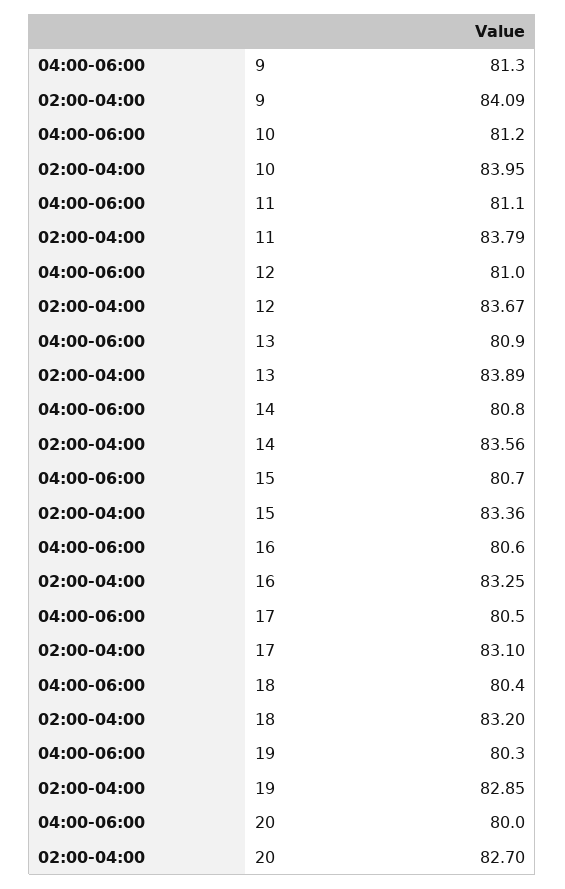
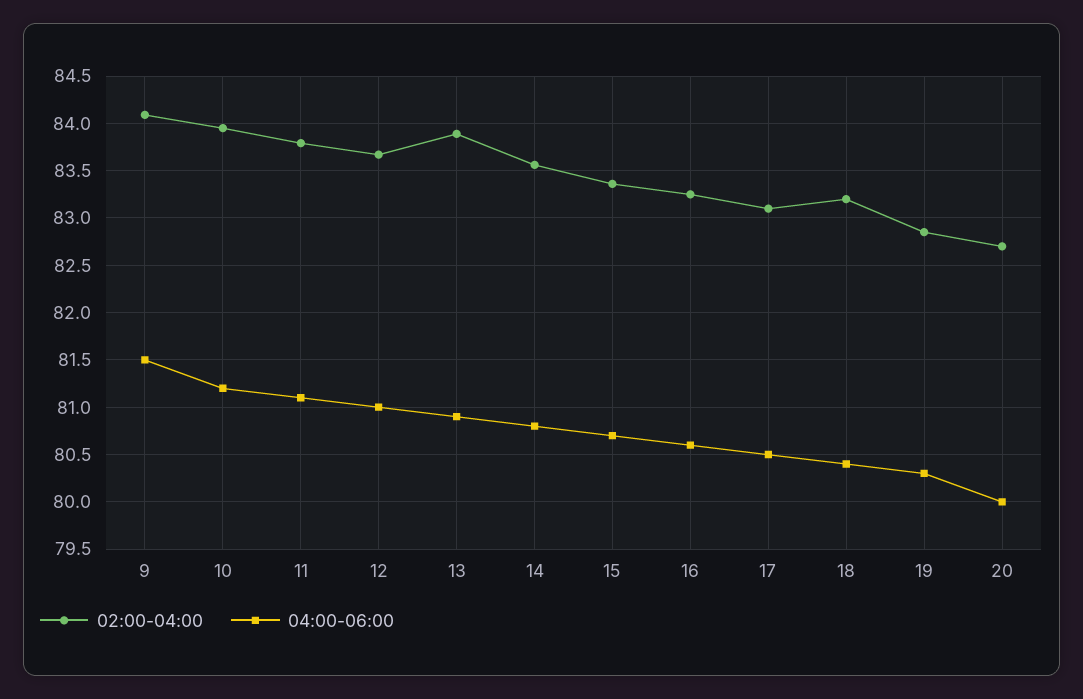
  {
    "04:00-06:00": {
-     "9": 81.3,
+     "9": 81.5,
      "10": 81.2,
      "11": 81.1,
      "12": 81,
      "13": 80.9,
      "14": 80.8,
      "15": 80.7,
      "16": 80.6,
      "17": 80.5,
      "18": 80.4,
      "19": 80.3,
      "20": 80
    },
    "02:00-04:00": {
      "9": 84.09,
      "10": 83.95,
      "11": 83.79,
      "12": 83.67,
      "13": 83.89,
      "14": 83.56,
      "15": 83.36,
      "16": 83.25,
      "17": 83.1,
      "18": 83.2,
      "19": 82.85,
      "20": 82.7
    }
  }

